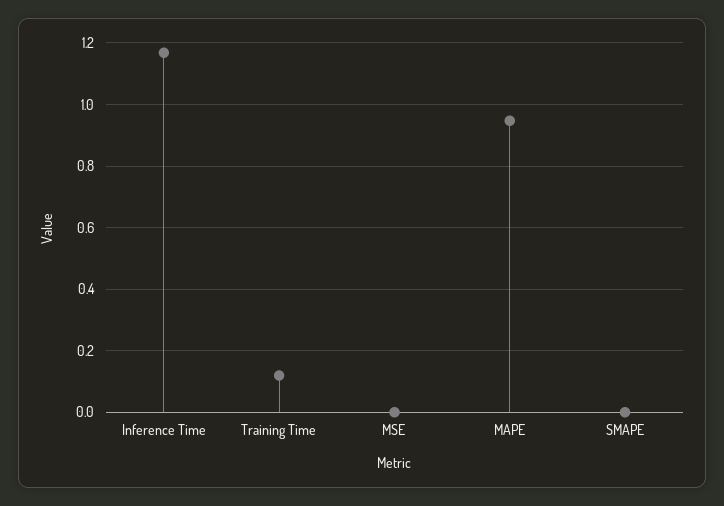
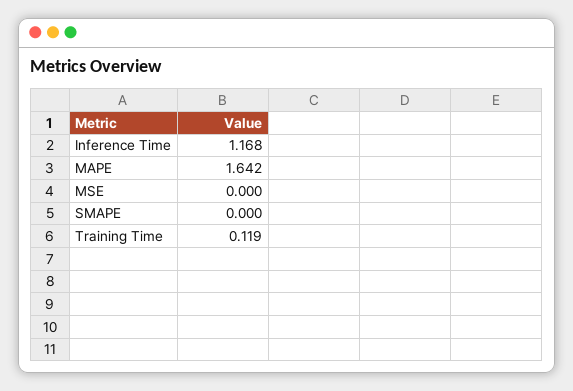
  {
    "Inference Time": 1.168,
    "Training Time": 0.119,
    "MSE": 0,
-   "MAPE": 0.94,
+   "MAPE": 1.642,
    "SMAPE": 0
  }

